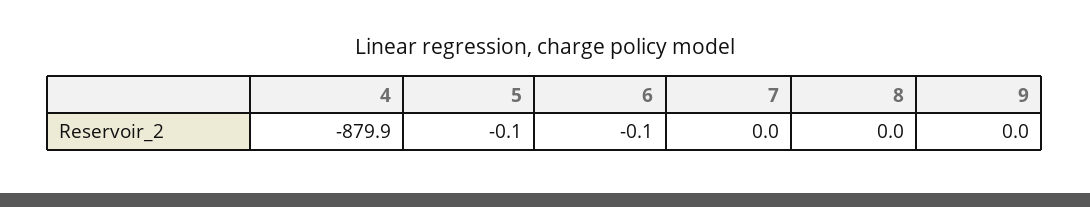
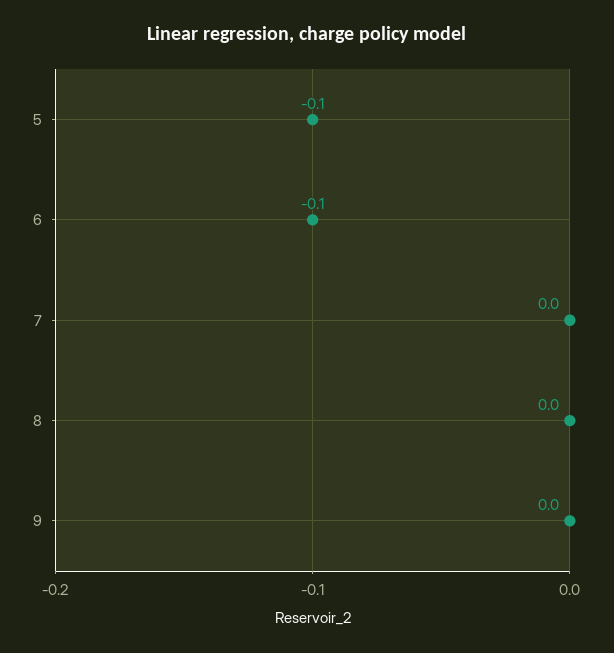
  {
-   "4": -879.9,
    "5": -0.1,
    "6": -0.1,
    "7": 0,
    "8": 0,
    "9": 0
  }

